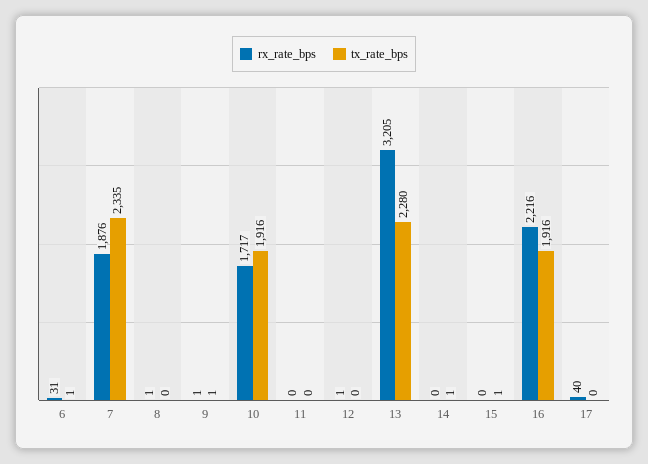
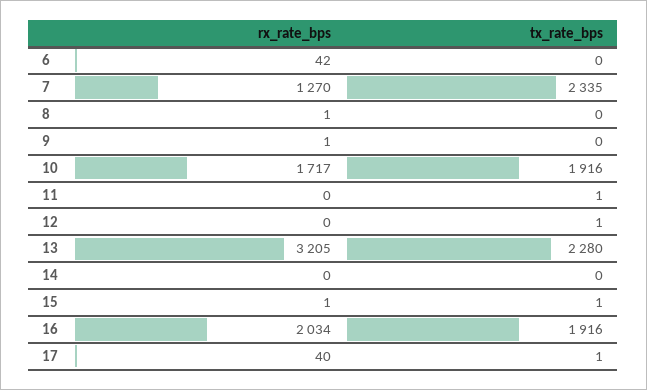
  {
    "rx_rate_bps": {
-     "6": 31,
+     "6": 42,
-     "7": 1876,
+     "7": 1270,
      "8": 1,
      "9": 1,
      "10": 1717,
      "11": 0,
-     "12": 1,
+     "12": 0,
      "13": 3205,
      "14": 0,
-     "15": 0,
+     "15": 1,
-     "16": 2216,
+     "16": 2034,
      "17": 40
    },
    "tx_rate_bps": {
-     "6": 1,
+     "6": 0,
      "7": 2335,
      "8": 0,
-     "9": 1,
+     "9": 0,
      "10": 1916,
-     "11": 0,
+     "11": 1,
-     "12": 0,
+     "12": 1,
      "13": 2280,
-     "14": 1,
+     "14": 0,
      "15": 1,
      "16": 1916,
-     "17": 0
+     "17": 1
    }
  }

